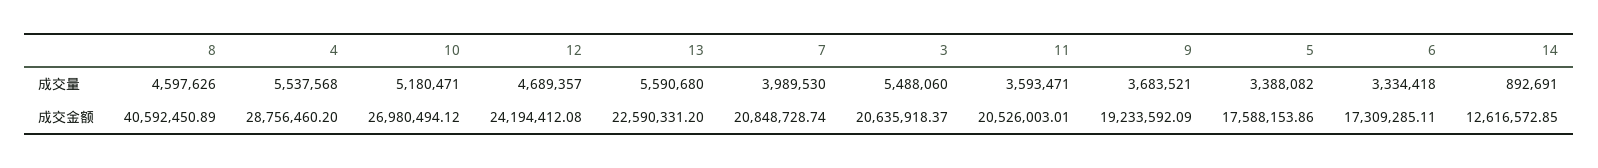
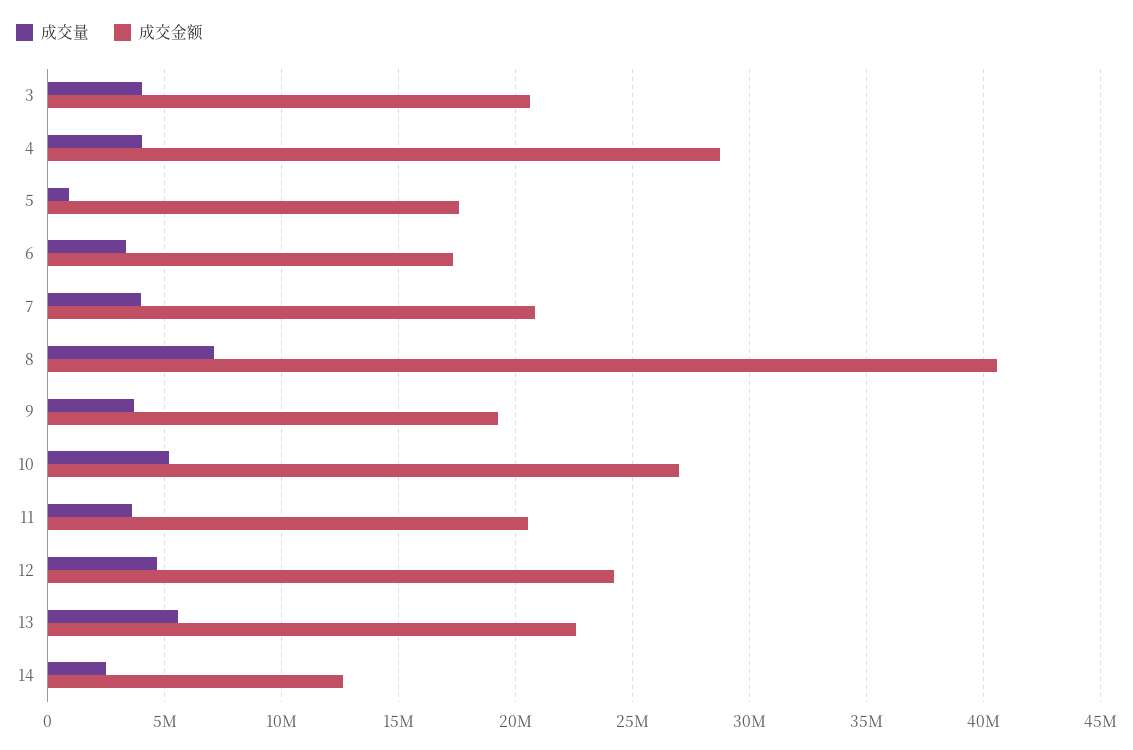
  {
    "成交量": {
-     "8": 4597626,
+     "8": 7000000,
-     "4": 5537568,
+     "4": 4000000,
      "10": 5180471,
      "12": 4689357,
      "13": 5590680,
      "7": 3989530,
-     "3": 5488060,
+     "3": 4000000,
      "11": 3593471,
      "9": 3683521,
-     "5": 3388082,
+     "5": 1000000,
      "6": 3334418,
-     "14": 892691
+     "14": 2500000
    },
    "成交金额": {
      "8": 40592450.89,
      "4": 28756460.2,
      "10": 26980494.12,
      "12": 24194412.08,
      "13": 22590331.2,
      "7": 20848728.74,
      "3": 20635918.37,
      "11": 20526003.01,
      "9": 19233592.09,
      "5": 17588153.86,
      "6": 17309285.11,
      "14": 12616572.85
    }
  }

